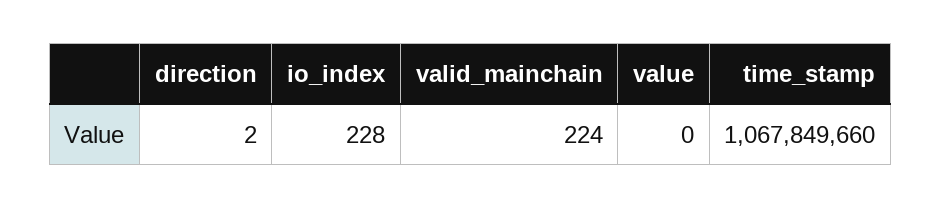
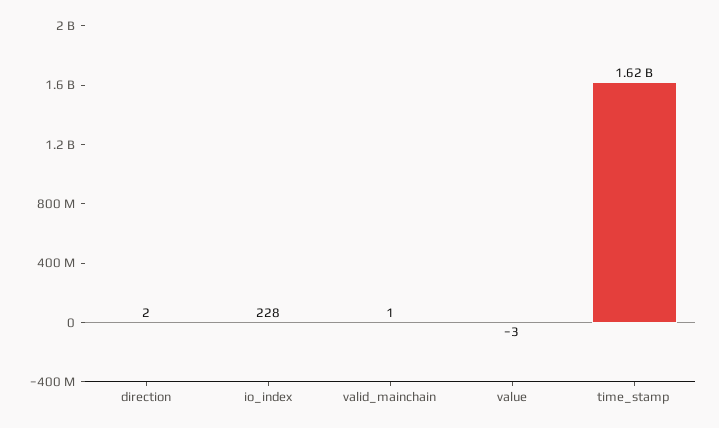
  {
    "direction": 2,
    "io_index": 228,
-   "valid_mainchain": 224,
+   "valid_mainchain": 1,
-   "value": 0,
+   "value": -3,
-   "time_stamp": 1067849660
+   "time_stamp": 1620000000
  }

